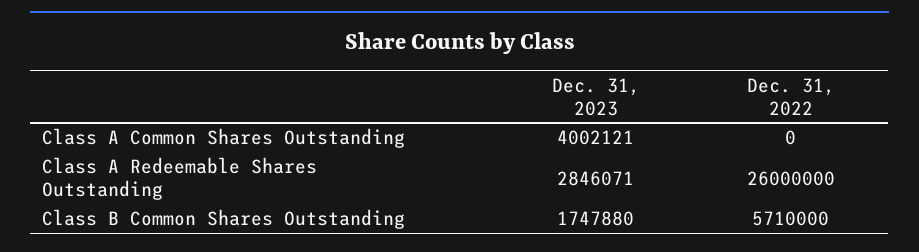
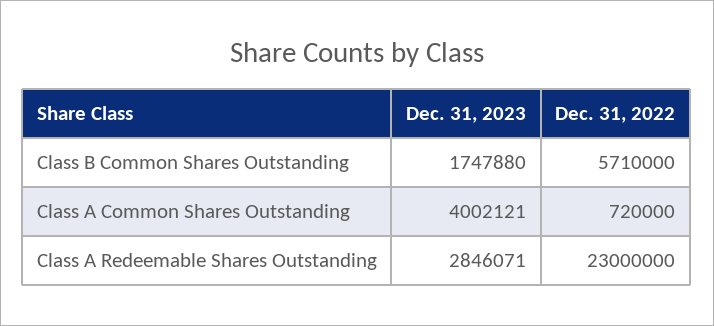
  {
    "Dec. 31, 2023": {
      "Class A Common Shares Outstanding": 4002121,
      "Class A Redeemable Shares Outstanding": 2846071,
      "Class B Common Shares Outstanding": 1747880
    },
    "Dec. 31, 2022": {
-     "Class A Common Shares Outstanding": 0,
+     "Class A Common Shares Outstanding": 720000,
-     "Class A Redeemable Shares Outstanding": 26000000,
+     "Class A Redeemable Shares Outstanding": 23000000,
      "Class B Common Shares Outstanding": 5710000
    }
  }

